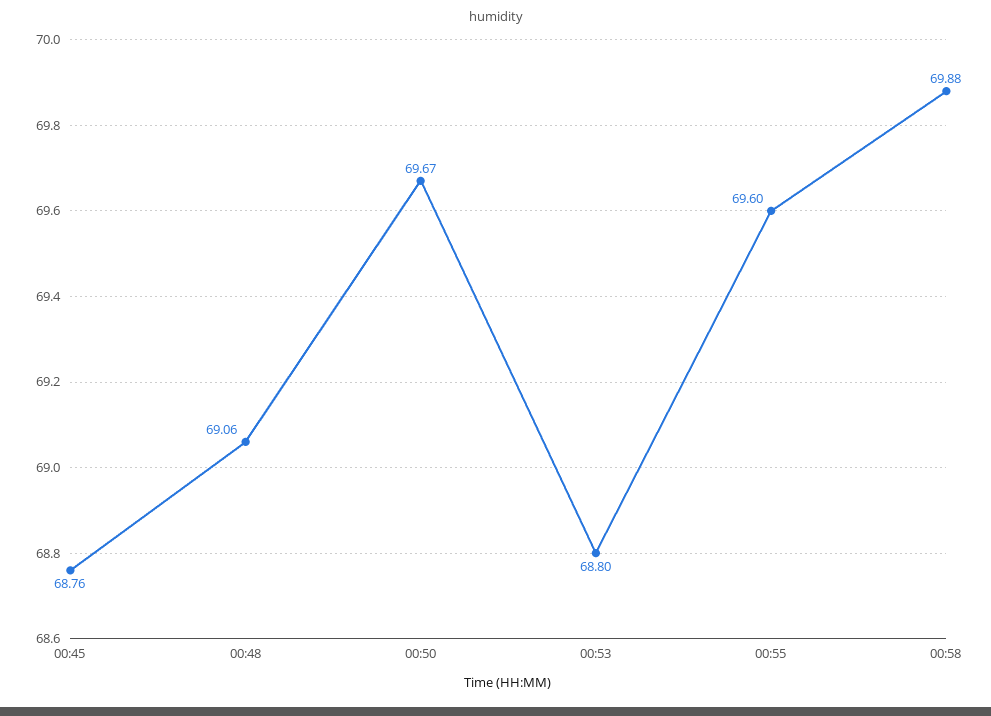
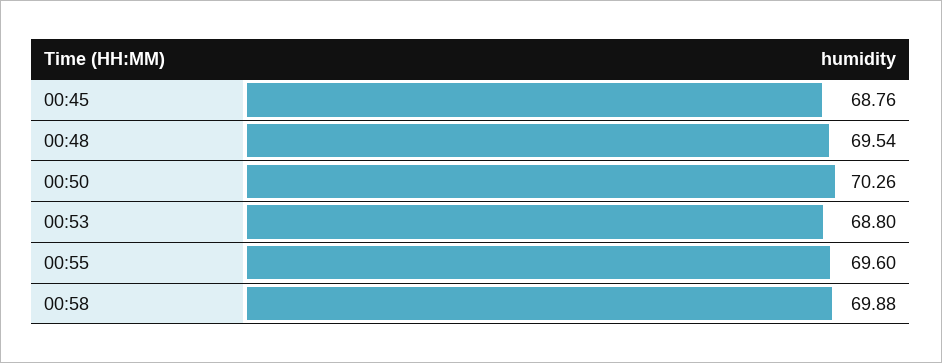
  {
    "00:45": 68.76,
-   "00:48": 69.06,
+   "00:48": 69.54,
-   "00:50": 69.67,
+   "00:50": 70.26,
    "00:53": 68.8,
    "00:55": 69.6,
    "00:58": 69.88
  }

